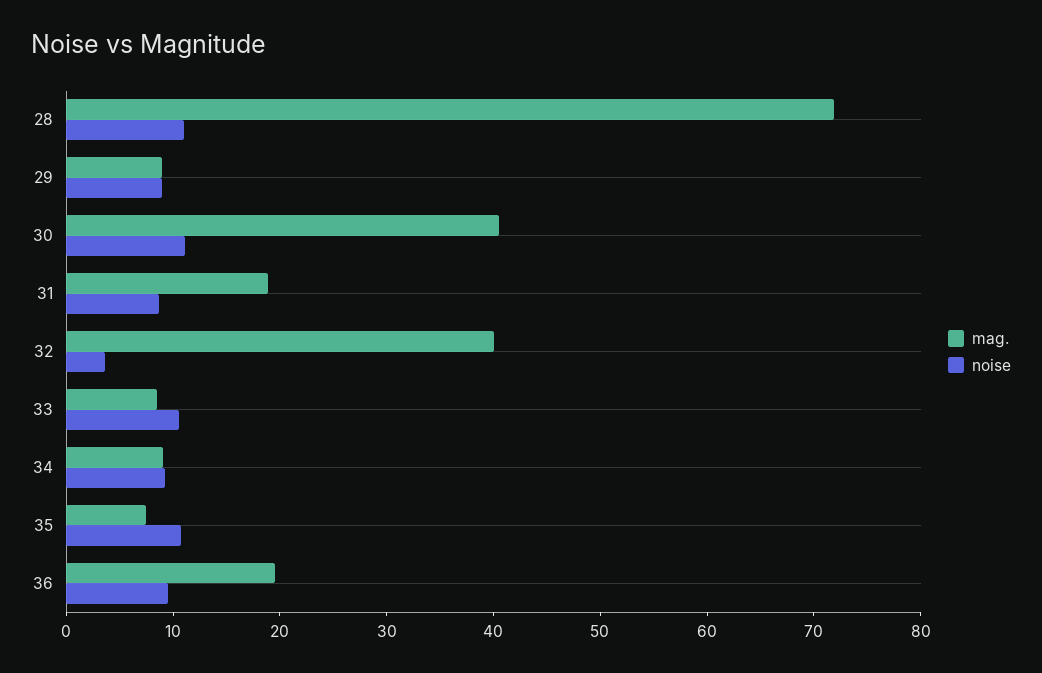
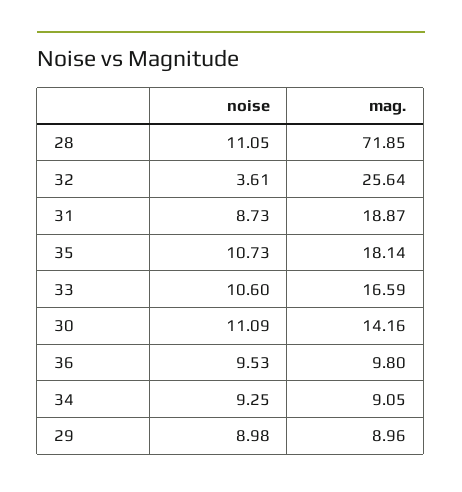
  {
    "mag.": {
      "28": 71.85,
      "29": 8.96,
-     "30": 40,
+     "30": 14.16,
      "31": 18.87,
-     "32": 40,
+     "32": 25.64,
-     "33": 8,
+     "33": 16.59,
      "34": 9.05,
-     "35": 8,
+     "35": 18.14,
-     "36": 20
+     "36": 9.8
    },
    "noise": {
      "28": 11.05,
      "29": 8.98,
      "30": 11.09,
      "31": 8.73,
      "32": 3.61,
      "33": 10.6,
      "34": 9.25,
      "35": 10.73,
      "36": 9.53
    }
  }

